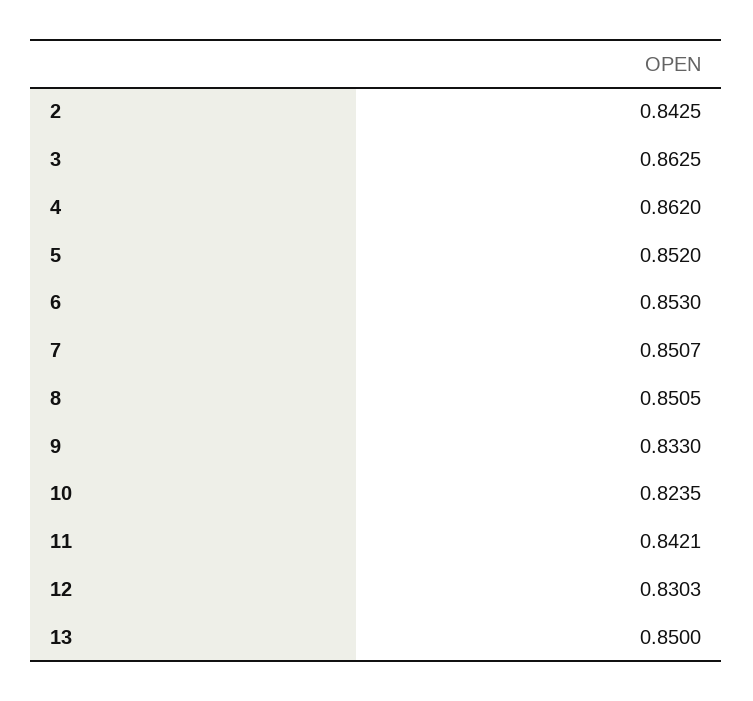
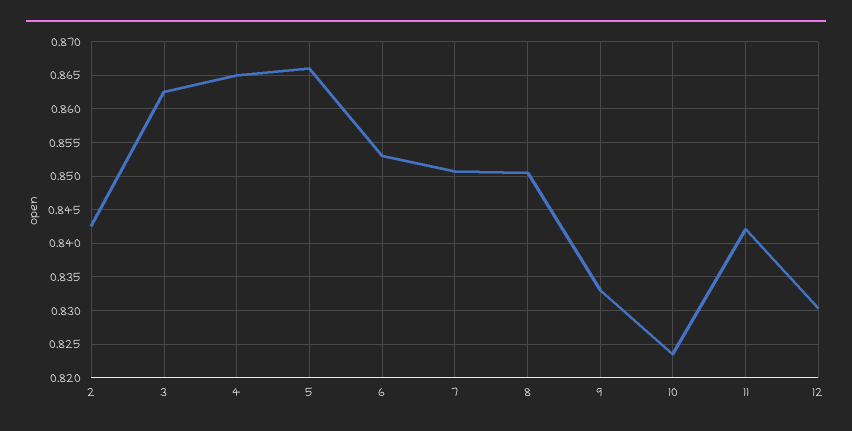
  {
    "2": 0.8425,
    "3": 0.8625,
-   "4": 0.862,
+   "4": 0.865,
-   "5": 0.852,
+   "5": 0.866,
    "6": 0.853,
    "7": 0.8507,
    "8": 0.8505,
    "9": 0.833,
    "10": 0.8235,
    "11": 0.8421,
-   "12": 0.8303,
+   "12": 0.8303
-   "13": 0.85
  }

